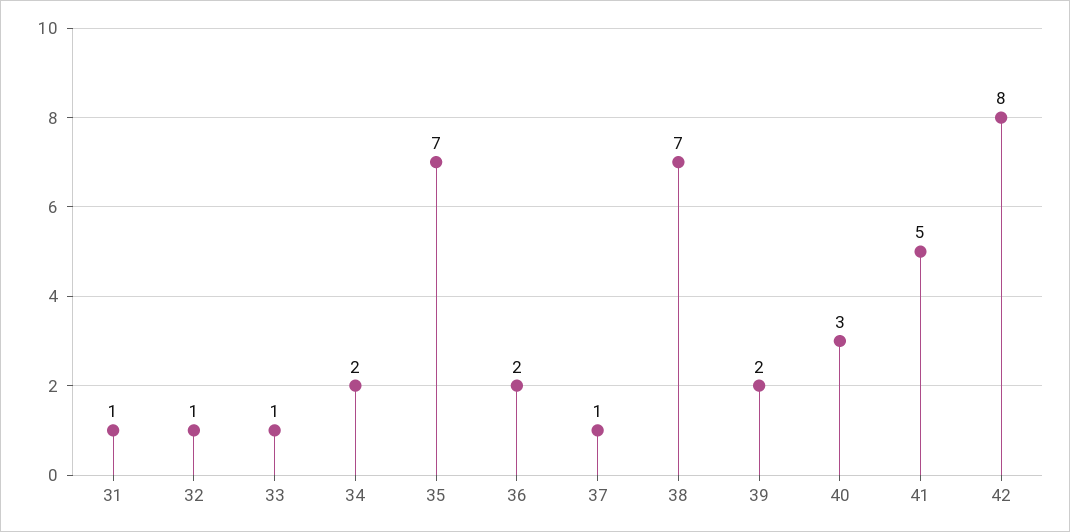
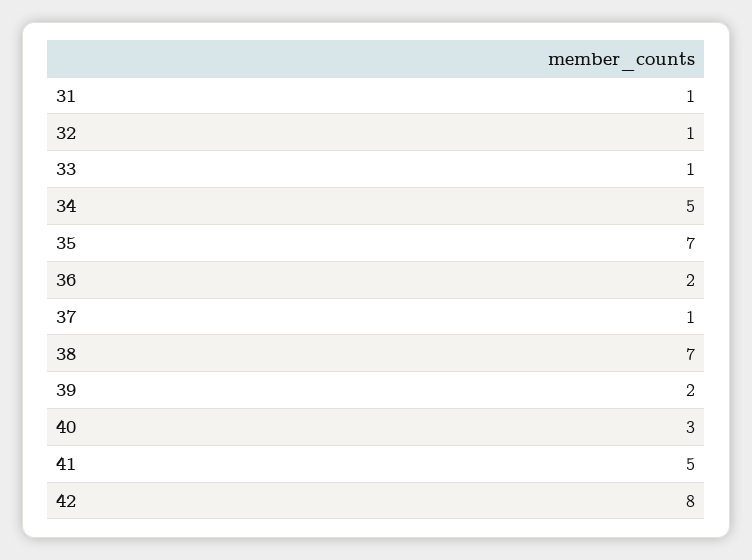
  {
    "31": 1,
    "32": 1,
    "33": 1,
-   "34": 2,
+   "34": 5,
    "35": 7,
    "36": 2,
    "37": 1,
    "38": 7,
    "39": 2,
    "40": 3,
    "41": 5,
    "42": 8
  }

